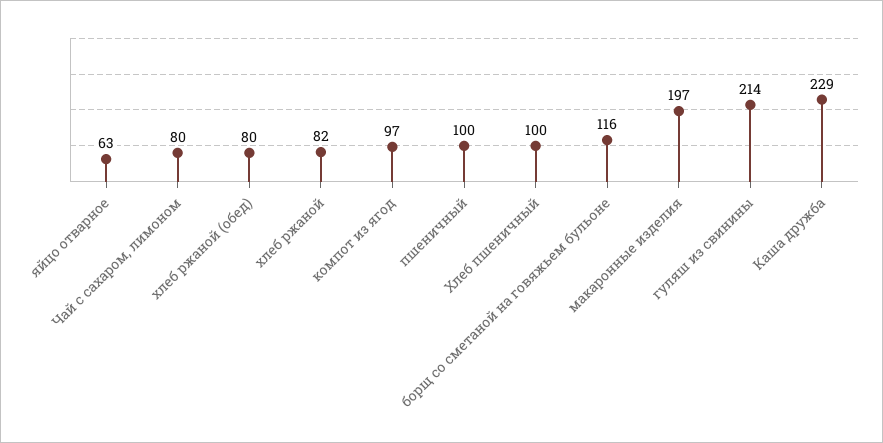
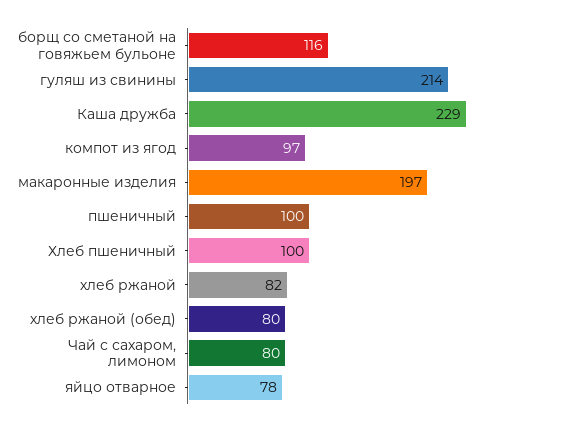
  {
-   "яйцо отварное": 63,
+   "яйцо отварное": 78,
    "Чай с сахаром, лимоном": 80,
    "хлеб ржаной (обед)": 80,
    "хлеб ржаной": 82,
    "компот из ягод": 97,
    "пшеничный": 100,
    "Хлеб пшеничный": 100,
    "борщ со сметаной на говяжьем бульоне": 116,
    "макаронные изделия": 197,
    "гуляш из свинины": 214,
    "Каша дружба": 229
  }

